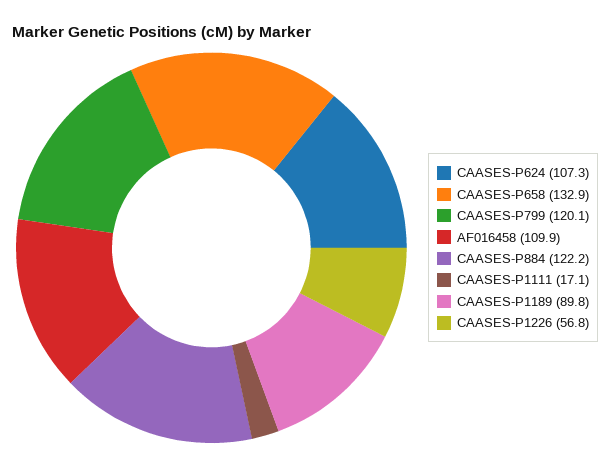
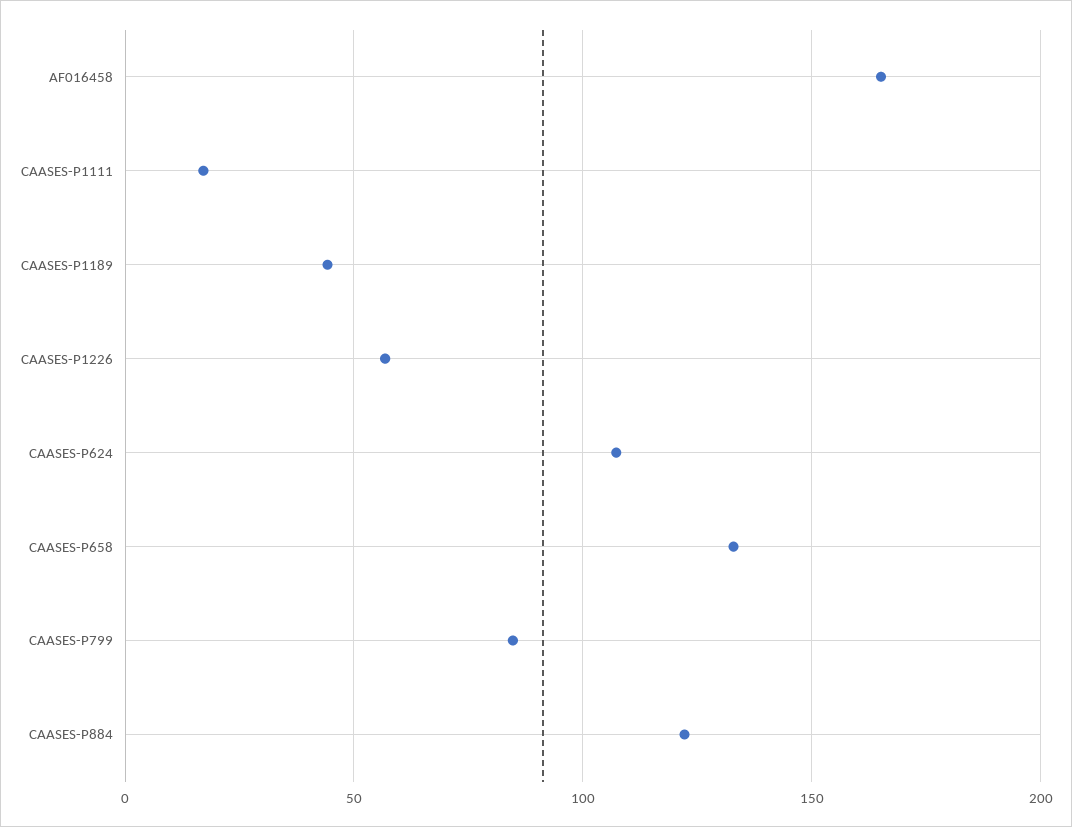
  {
    "CAASES-P624": 107.3,
    "CAASES-P658": 132.9,
-   "CAASES-P799": 120.1,
+   "CAASES-P799": 85,
-   "AF016458": 109.9,
+   "AF016458": 165,
    "CAASES-P884": 122.2,
    "CAASES-P1111": 17.1,
-   "CAASES-P1189": 89.8,
+   "CAASES-P1189": 45,
    "CAASES-P1226": 56.8
  }

